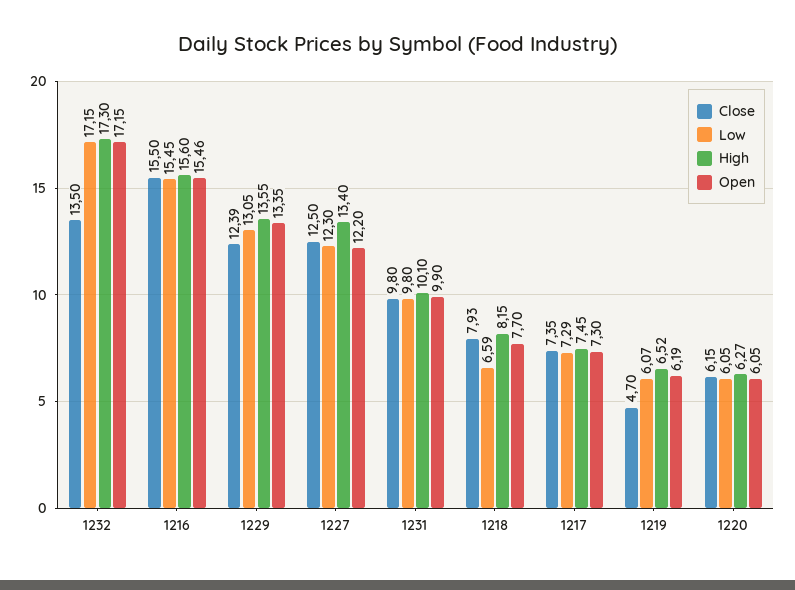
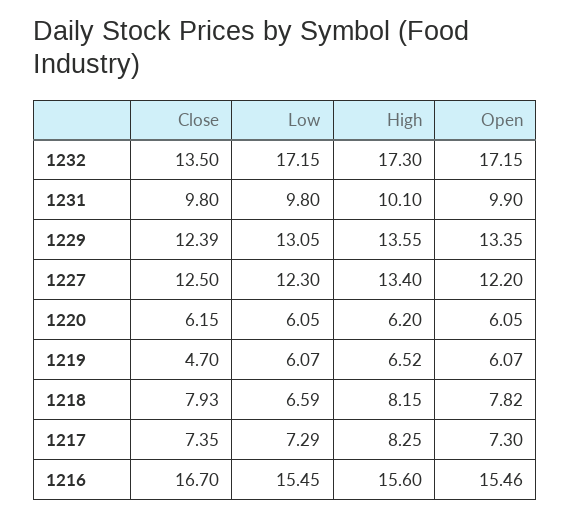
  {
    "Close": {
      "1232": 13.5,
-     "1216": 15.5,
+     "1216": 16.7,
      "1229": 12.39,
      "1227": 12.5,
      "1231": 9.8,
      "1218": 7.93,
      "1217": 7.35,
      "1219": 4.7,
      "1220": 6.15
    },
    "Low": {
      "1232": 17.15,
      "1216": 15.45,
      "1229": 13.05,
      "1227": 12.3,
      "1231": 9.8,
      "1218": 6.59,
      "1217": 7.29,
      "1219": 6.07,
      "1220": 6.05
    },
    "High": {
      "1232": 17.3,
      "1216": 15.6,
      "1229": 13.55,
      "1227": 13.4,
      "1231": 10.1,
      "1218": 8.15,
-     "1217": 7.45,
+     "1217": 8.25,
      "1219": 6.52,
-     "1220": 6.27
+     "1220": 6.2
    },
    "Open": {
      "1232": 17.15,
      "1216": 15.46,
      "1229": 13.35,
      "1227": 12.2,
      "1231": 9.9,
-     "1218": 7.7,
+     "1218": 7.82,
      "1217": 7.3,
-     "1219": 6.19,
+     "1219": 6.07,
      "1220": 6.05
    }
  }

